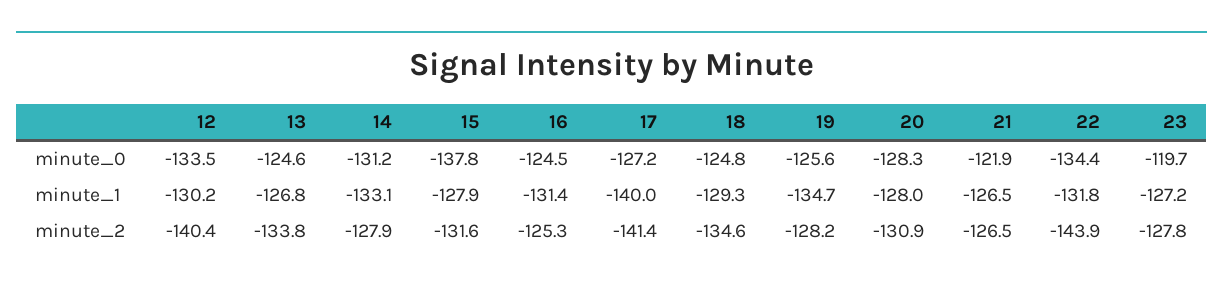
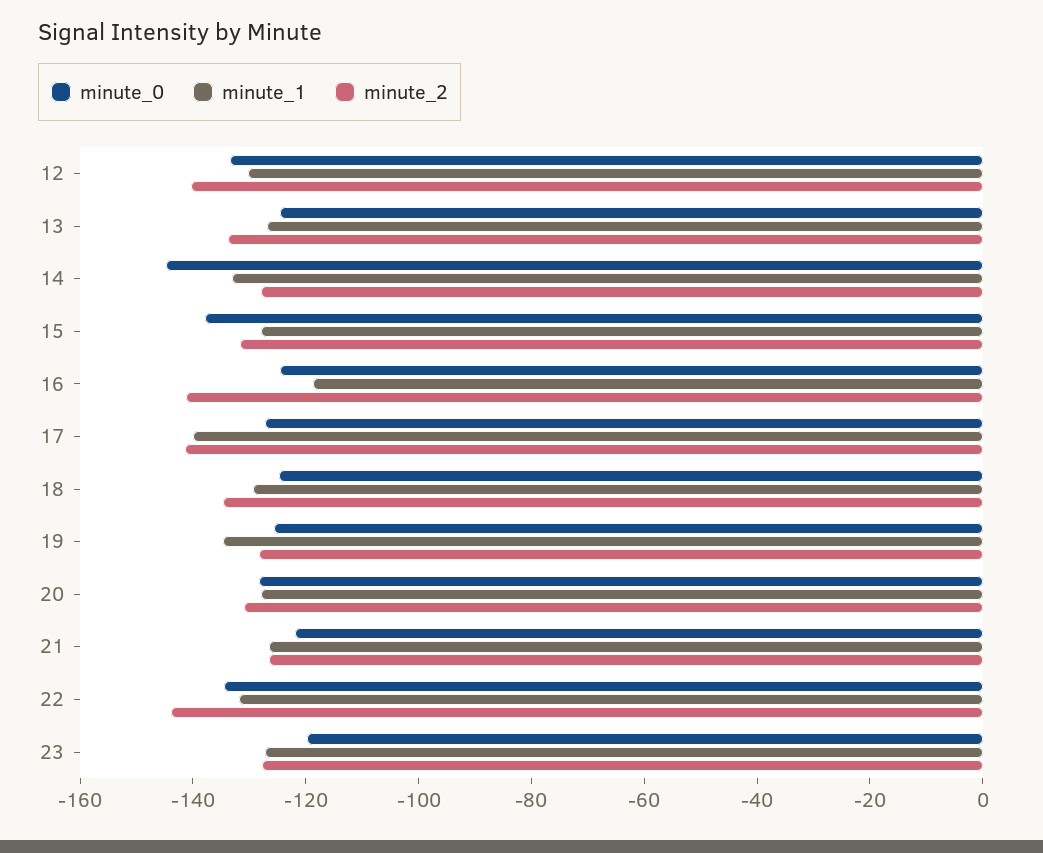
  {
    "minute_0": {
      "12": -133.5,
      "13": -124.6,
-     "14": -131.2,
+     "14": -145,
      "15": -137.8,
      "16": -124.5,
      "17": -127.2,
      "18": -124.8,
      "19": -125.6,
      "20": -128.3,
      "21": -121.9,
      "22": -134.4,
      "23": -119.7
    },
    "minute_1": {
      "12": -130.2,
      "13": -126.8,
      "14": -133.1,
      "15": -127.9,
-     "16": -131.4,
+     "16": -120,
      "17": -140,
      "18": -129.3,
      "19": -134.7,
      "20": -128,
      "21": -126.5,
      "22": -131.8,
      "23": -127.2
    },
    "minute_2": {
      "12": -140.4,
      "13": -133.8,
      "14": -127.9,
      "15": -131.6,
-     "16": -125.3,
+     "16": -140,
      "17": -141.4,
      "18": -134.6,
      "19": -128.2,
      "20": -130.9,
      "21": -126.5,
      "22": -143.9,
      "23": -127.8
    }
  }

